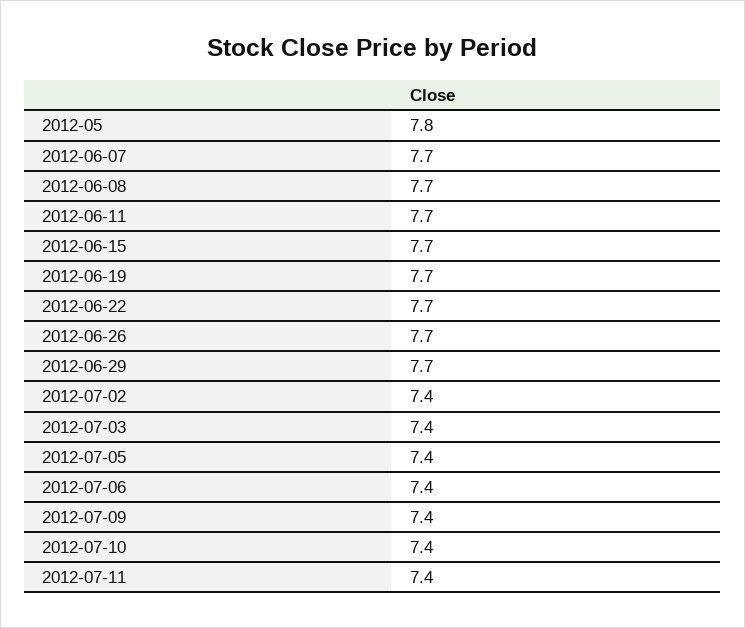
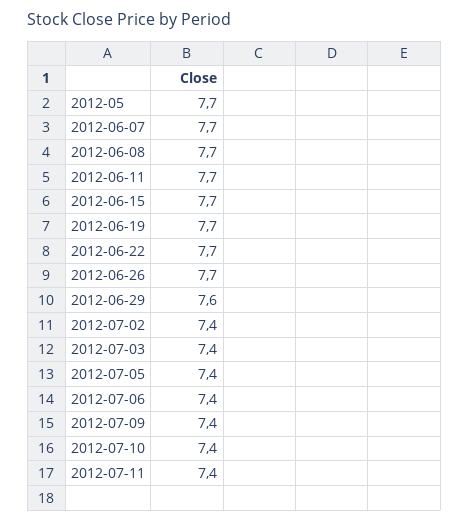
  {
-   "2012-05": 7.8,
+   "2012-05": 7.7,
    "2012-06-07": 7.7,
    "2012-06-08": 7.7,
    "2012-06-11": 7.7,
    "2012-06-15": 7.7,
    "2012-06-19": 7.7,
    "2012-06-22": 7.7,
    "2012-06-26": 7.7,
-   "2012-06-29": 7.7,
+   "2012-06-29": 7.6,
    "2012-07-02": 7.4,
    "2012-07-03": 7.4,
    "2012-07-05": 7.4,
    "2012-07-06": 7.4,
    "2012-07-09": 7.4,
    "2012-07-10": 7.4,
    "2012-07-11": 7.4
  }

